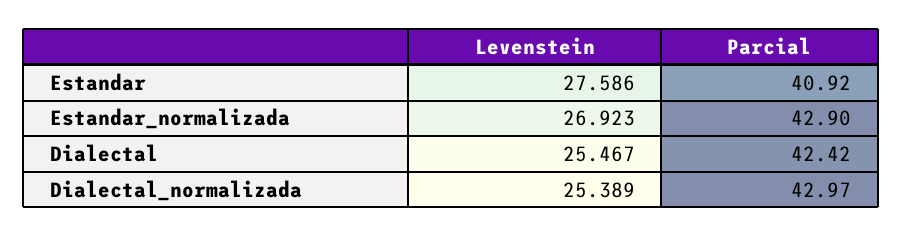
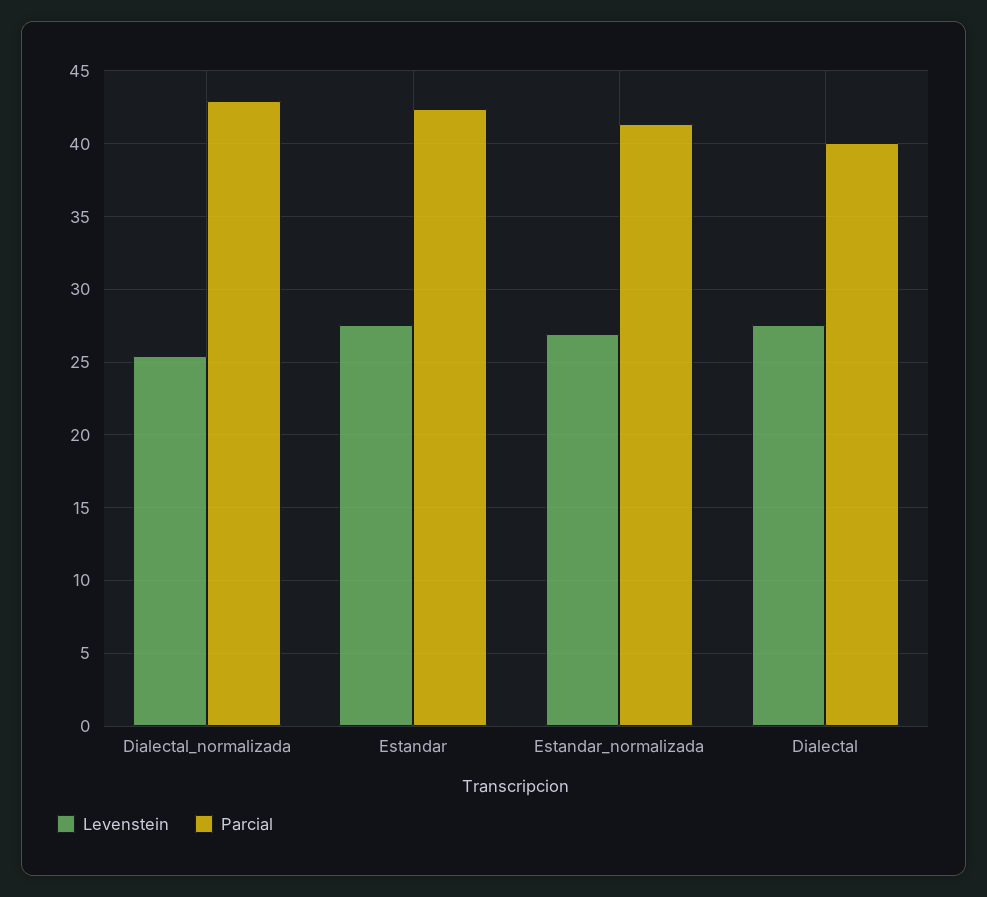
  {
    "Levenstein": {
      "Estandar": 27.586,
      "Estandar_normalizada": 26.923,
-     "Dialectal": 25.467,
+     "Dialectal": 27.5,
      "Dialectal_normalizada": 25.389
    },
    "Parcial": {
-     "Estandar": 40.92,
+     "Estandar": 42.5,
-     "Estandar_normalizada": 42.9,
+     "Estandar_normalizada": 41.5,
-     "Dialectal": 42.42,
+     "Dialectal": 40,
      "Dialectal_normalizada": 42.97
    }
  }

